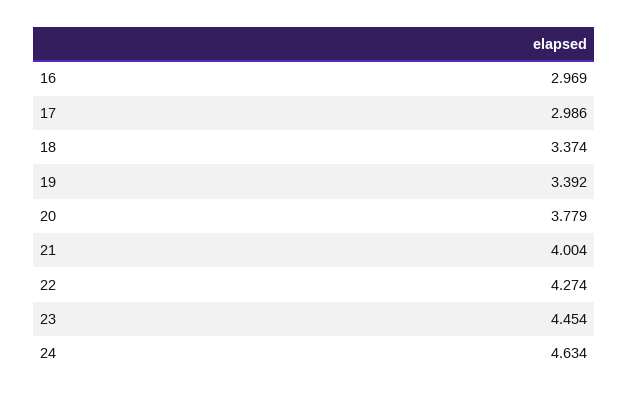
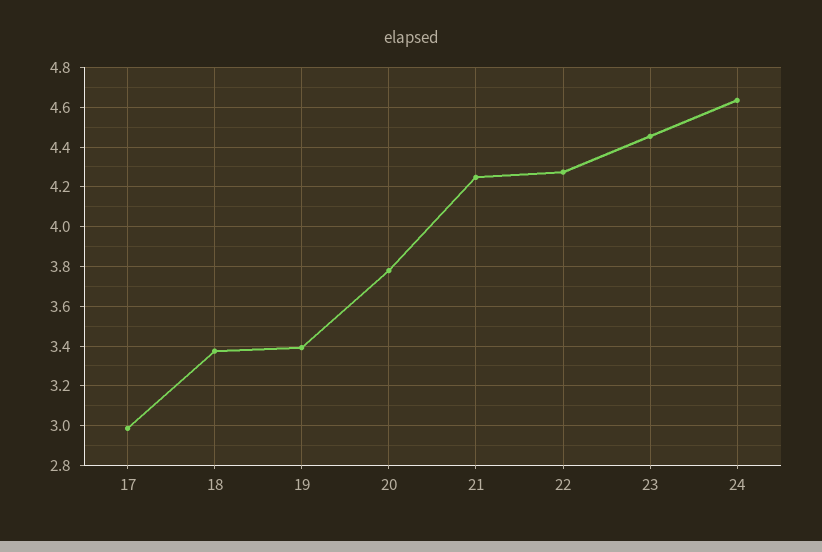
  {
-   "16": 2.969,
    "17": 2.986,
    "18": 3.374,
    "19": 3.392,
    "20": 3.779,
-   "21": 4.004,
+   "21": 4.25,
    "22": 4.274,
    "23": 4.454,
    "24": 4.634
  }

